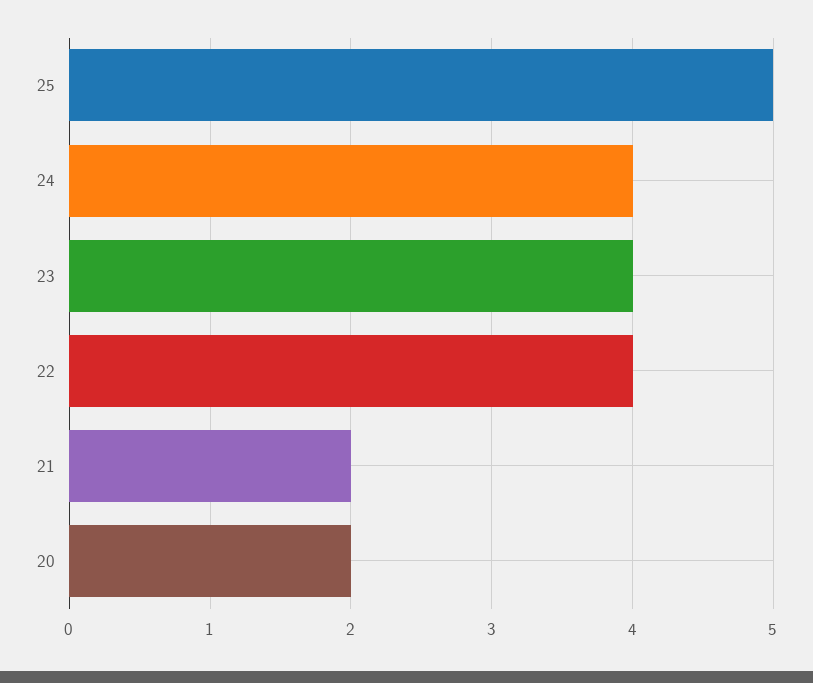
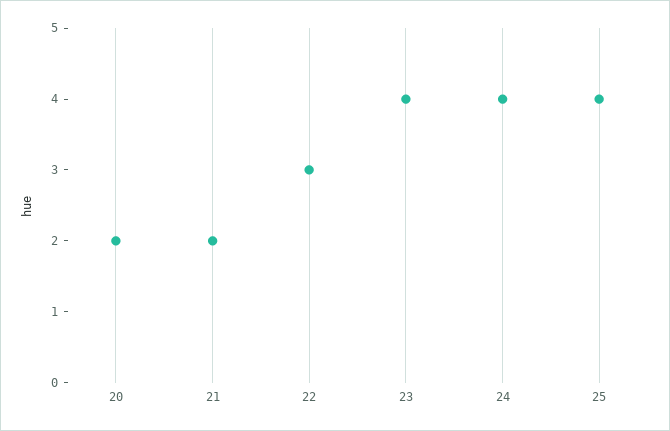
  {
-   "25": 5,
+   "25": 4,
    "24": 4,
    "23": 4,
-   "22": 4,
+   "22": 3,
    "21": 2,
    "20": 2
  }

